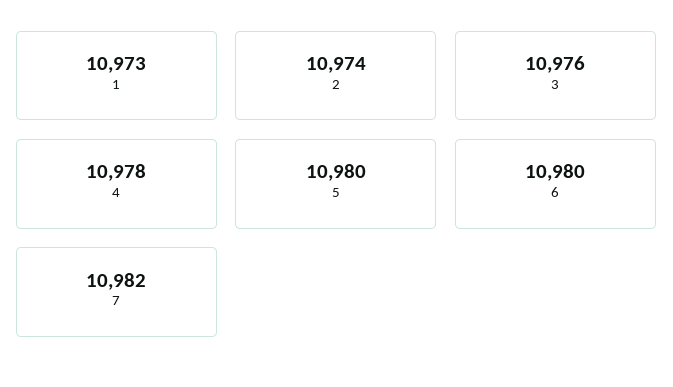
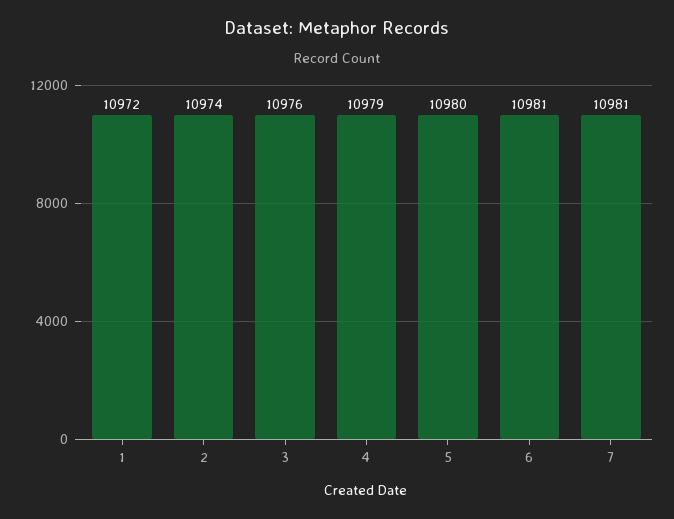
  {
-   "1": 10973,
+   "1": 10972,
    "2": 10974,
    "3": 10976,
-   "4": 10978,
+   "4": 10979,
    "5": 10980,
-   "6": 10980,
+   "6": 10981,
-   "7": 10982
+   "7": 10981
  }

